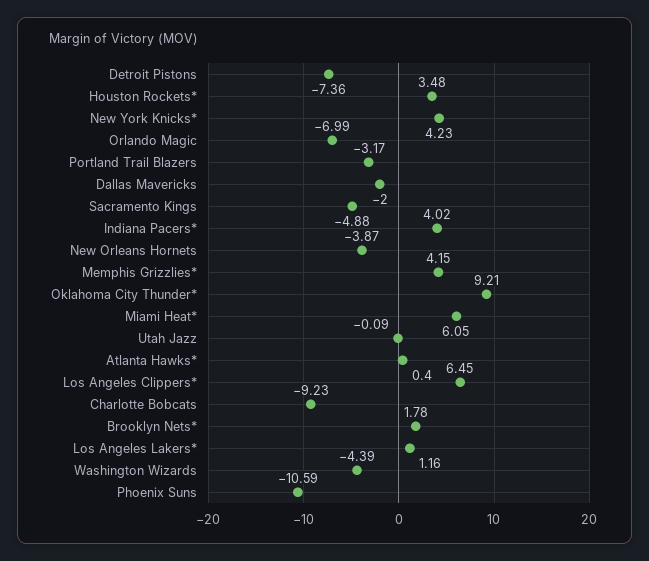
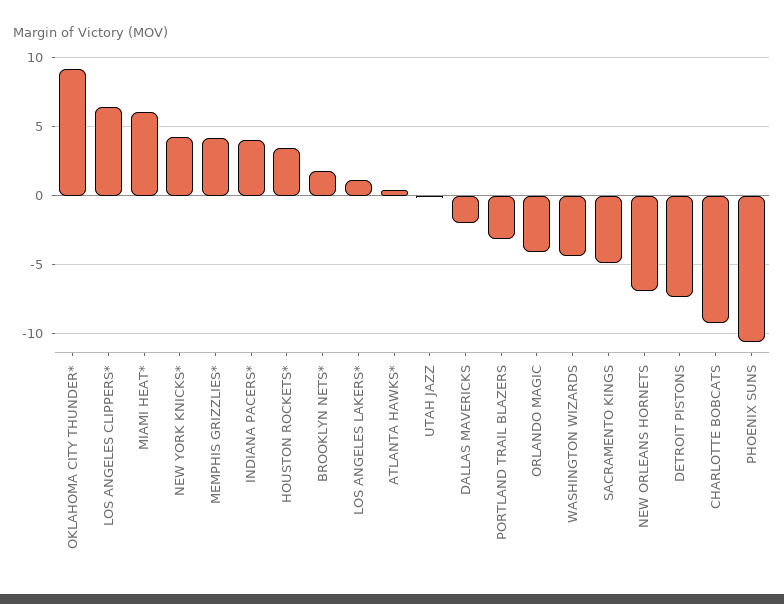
  {
    "Detroit Pistons": -7.36,
    "Houston Rockets*": 3.48,
    "New York Knicks*": 4.23,
-   "Orlando Magic": -6.99,
+   "Orlando Magic": -4,
    "Portland Trail Blazers": -3.17,
    "Dallas Mavericks": -2,
    "Sacramento Kings": -4.88,
    "Indiana Pacers*": 4.02,
-   "New Orleans Hornets": -3.87,
+   "New Orleans Hornets": -7,
    "Memphis Grizzlies*": 4.15,
    "Oklahoma City Thunder*": 9.21,
    "Miami Heat*": 6.05,
    "Utah Jazz": -0.09,
    "Atlanta Hawks*": 0.4,
    "Los Angeles Clippers*": 6.45,
    "Charlotte Bobcats": -9.23,
    "Brooklyn Nets*": 1.78,
    "Los Angeles Lakers*": 1.16,
    "Washington Wizards": -4.39,
    "Phoenix Suns": -10.59
  }

